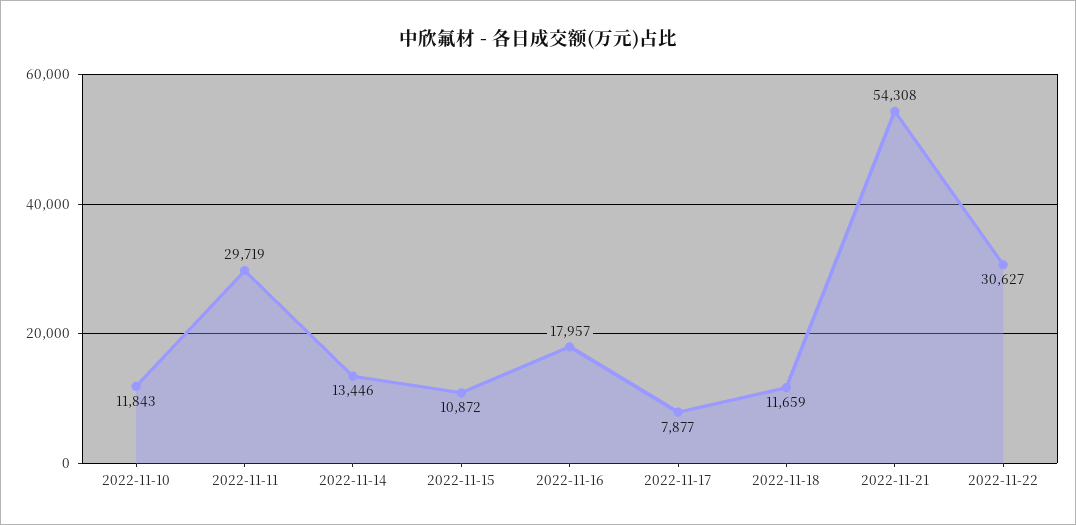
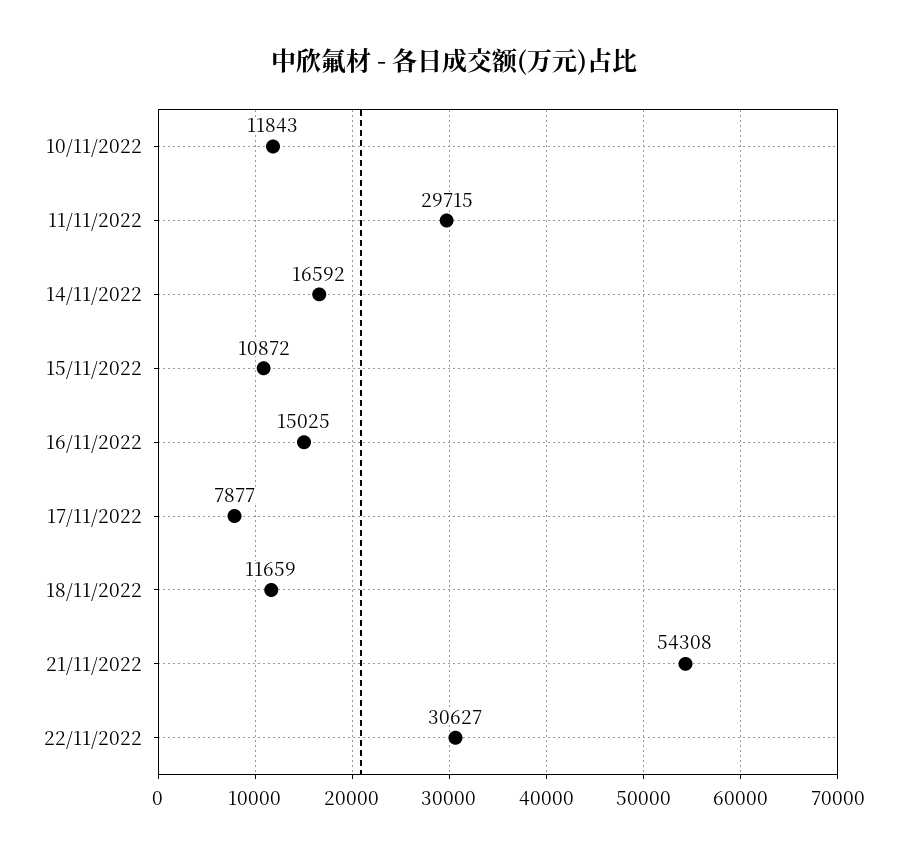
  {
    "2022-11-10": 11843,
-   "2022-11-11": 29719,
+   "2022-11-11": 29715,
-   "2022-11-14": 13446,
+   "2022-11-14": 16592,
    "2022-11-15": 10872,
-   "2022-11-16": 17957,
+   "2022-11-16": 15025,
    "2022-11-17": 7877,
    "2022-11-18": 11659,
    "2022-11-21": 54308,
    "2022-11-22": 30627
  }

